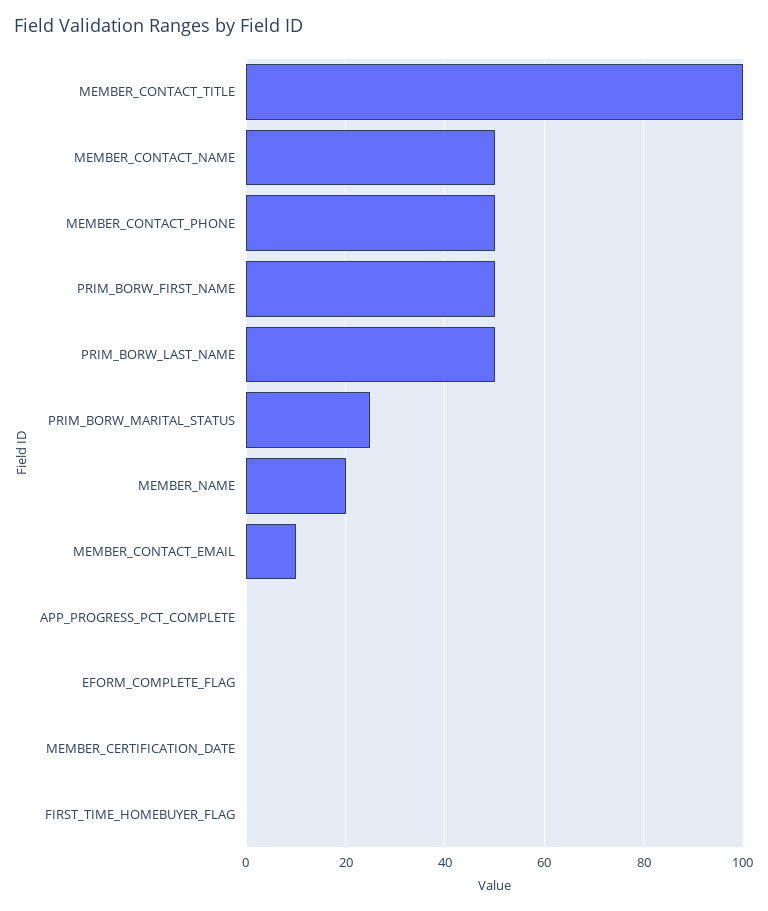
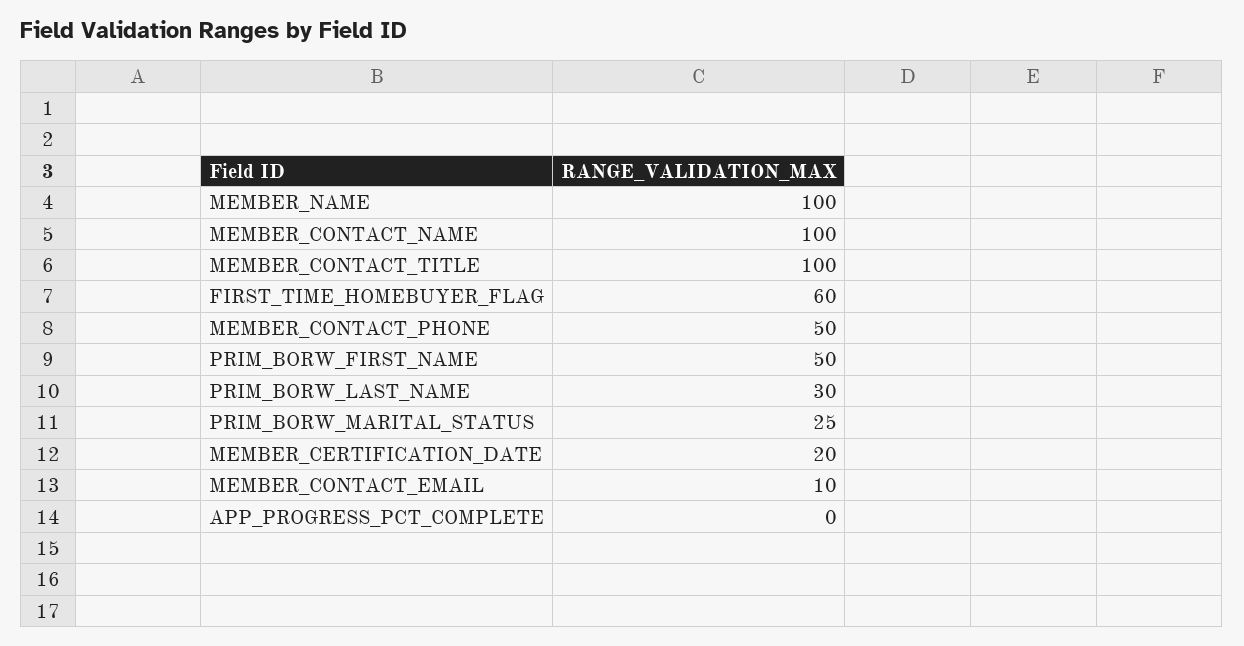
  {
    "MEMBER_CONTACT_TITLE": 100,
-   "MEMBER_CONTACT_NAME": 50,
+   "MEMBER_CONTACT_NAME": 100,
    "MEMBER_CONTACT_PHONE": 50,
    "PRIM_BORW_FIRST_NAME": 50,
-   "PRIM_BORW_LAST_NAME": 50,
+   "PRIM_BORW_LAST_NAME": 30,
    "PRIM_BORW_MARITAL_STATUS": 25,
-   "MEMBER_NAME": 20,
+   "MEMBER_NAME": 100,
    "MEMBER_CONTACT_EMAIL": 10,
    "APP_PROGRESS_PCT_COMPLETE": 0,
-   "EFORM_COMPLETE_FLAG": 0,
-   "MEMBER_CERTIFICATION_DATE": 0,
+   "MEMBER_CERTIFICATION_DATE": 20,
-   "FIRST_TIME_HOMEBUYER_FLAG": 0
+   "FIRST_TIME_HOMEBUYER_FLAG": 60
  }

